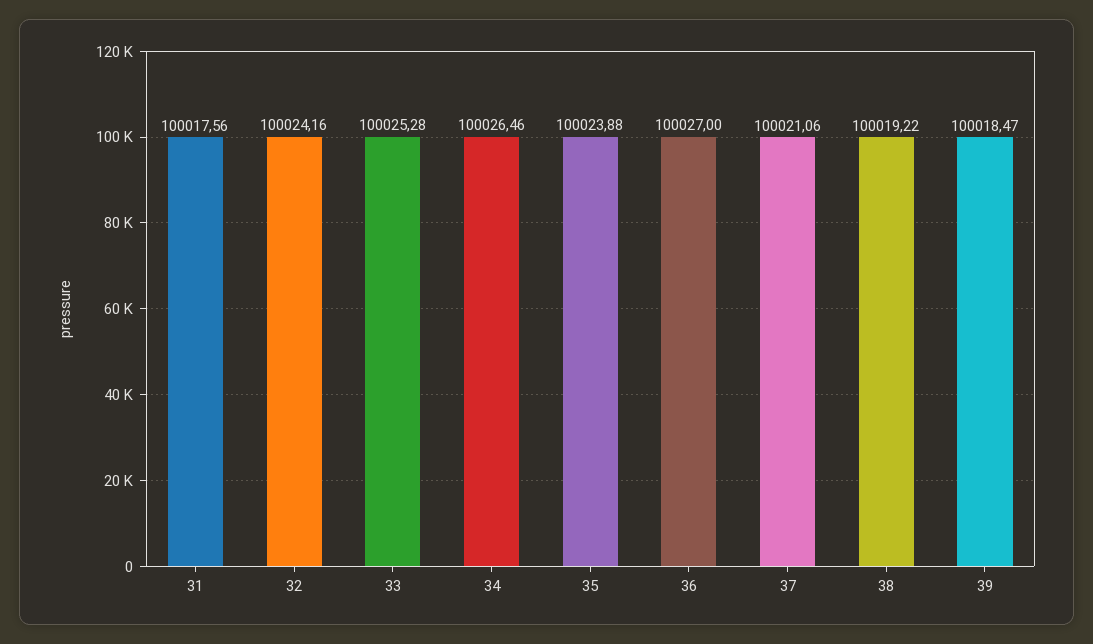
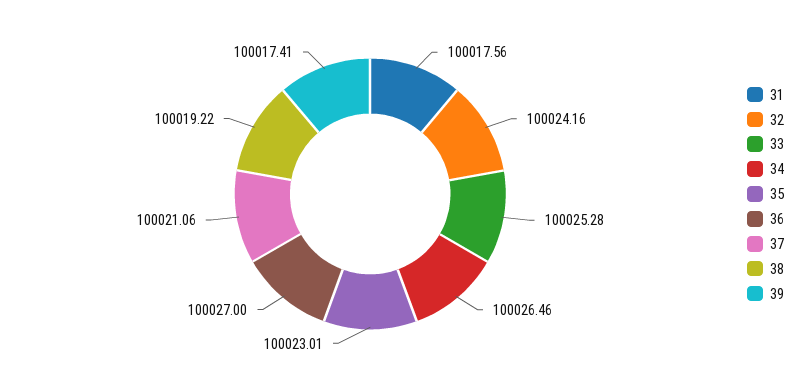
  {
    "31": 100017.56,
    "32": 100024.16,
    "33": 100025.28,
    "34": 100026.46,
-   "35": 100023.88,
+   "35": 100023.01,
    "36": 100027,
    "37": 100021.06,
    "38": 100019.22,
-   "39": 100018.47
+   "39": 100017.41
  }

